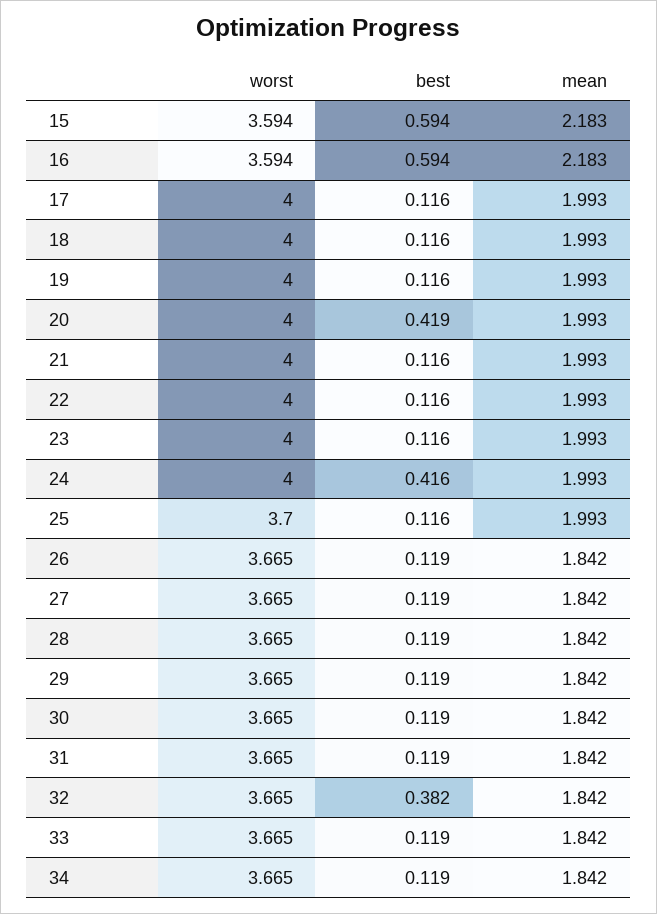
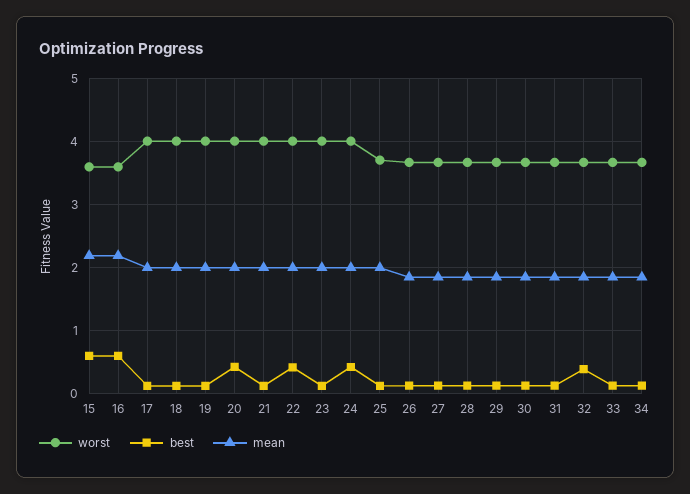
  {
    "worst": {
      "15": 3.594,
      "16": 3.594,
      "17": 4,
      "18": 4,
      "19": 4,
      "20": 4,
      "21": 4,
      "22": 4,
      "23": 4,
      "24": 4,
      "25": 3.7,
      "26": 3.665,
      "27": 3.665,
      "28": 3.665,
      "29": 3.665,
      "30": 3.665,
      "31": 3.665,
      "32": 3.665,
      "33": 3.665,
      "34": 3.665
    },
    "best": {
      "15": 0.594,
      "16": 0.594,
      "17": 0.116,
      "18": 0.116,
      "19": 0.116,
      "20": 0.419,
      "21": 0.116,
-     "22": 0.116,
+     "22": 0.4,
      "23": 0.116,
      "24": 0.416,
      "25": 0.116,
      "26": 0.119,
      "27": 0.119,
      "28": 0.119,
      "29": 0.119,
      "30": 0.119,
      "31": 0.119,
      "32": 0.382,
      "33": 0.119,
      "34": 0.119
    },
    "mean": {
      "15": 2.183,
      "16": 2.183,
      "17": 1.993,
      "18": 1.993,
      "19": 1.993,
      "20": 1.993,
      "21": 1.993,
      "22": 1.993,
      "23": 1.993,
      "24": 1.993,
      "25": 1.993,
      "26": 1.842,
      "27": 1.842,
      "28": 1.842,
      "29": 1.842,
      "30": 1.842,
      "31": 1.842,
      "32": 1.842,
      "33": 1.842,
      "34": 1.842
    }
  }

